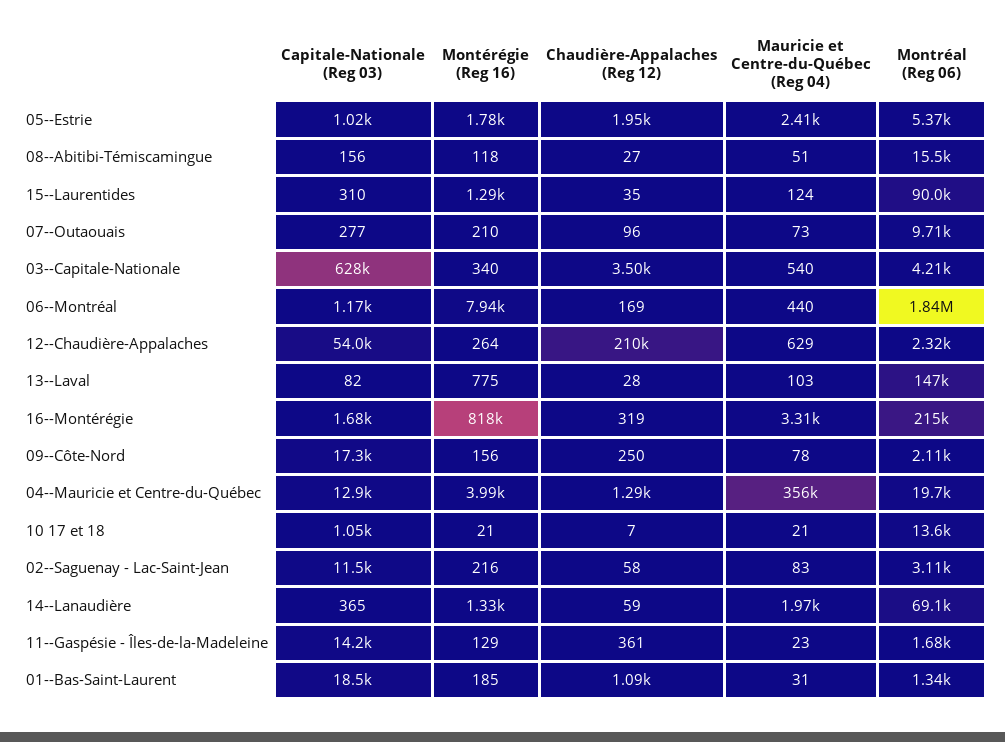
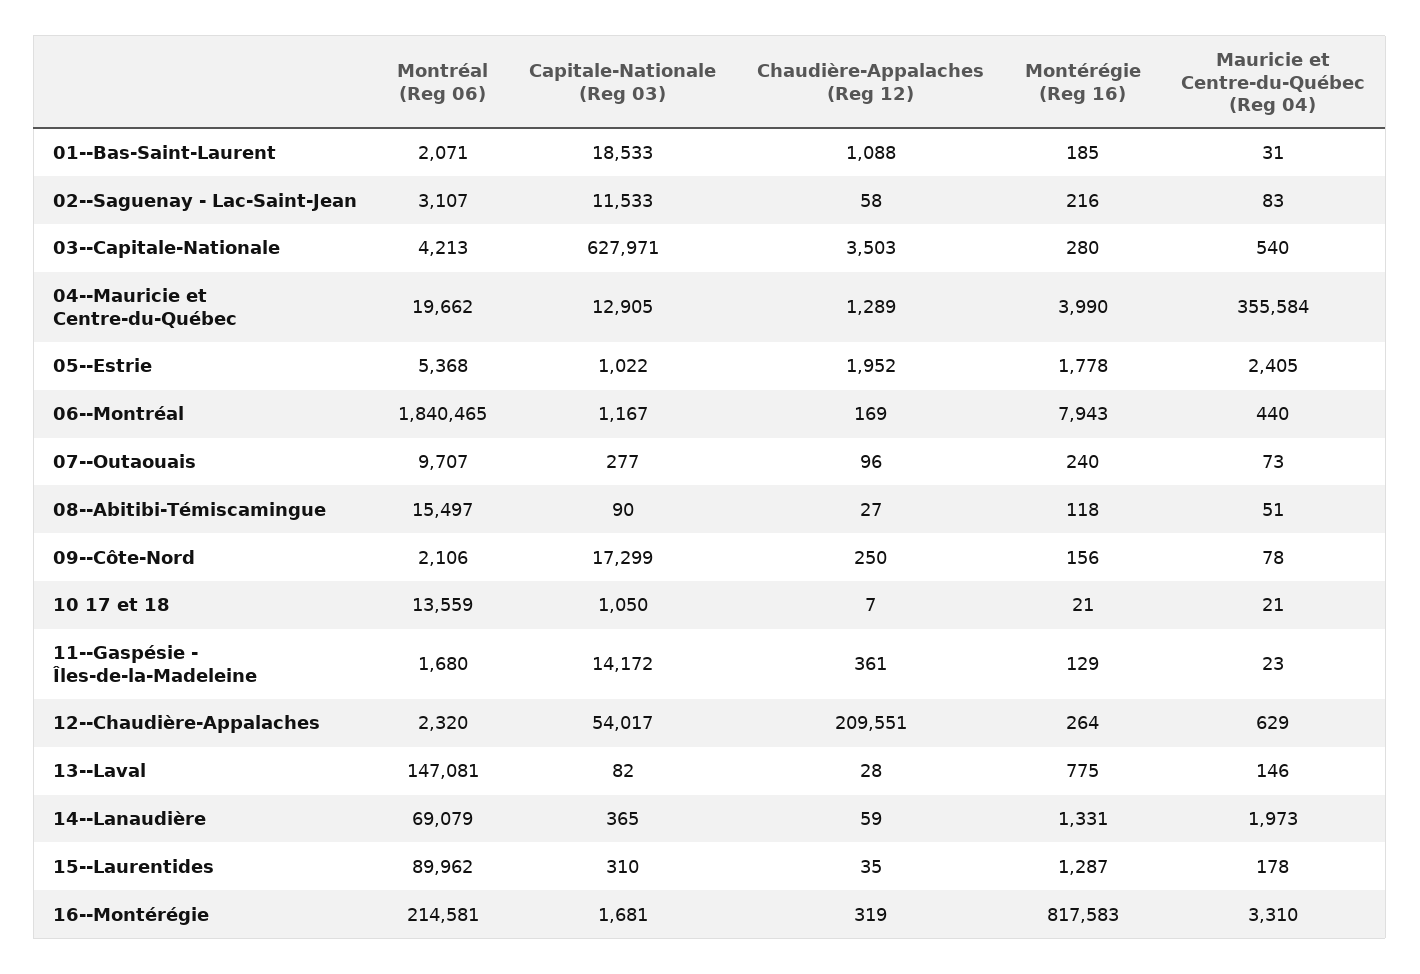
  {
    "Capitale-Nationale (Reg 03)": {
      "05--Estrie": 1022,
-     "08--Abitibi-Témiscamingue": 156,
+     "08--Abitibi-Témiscamingue": 90,
      "15--Laurentides": 310,
      "07--Outaouais": 277,
      "03--Capitale-Nationale": 627971,
      "06--Montréal": 1167,
      "12--Chaudière-Appalaches": 54017,
      "13--Laval": 82,
      "16--Montérégie": 1681,
      "09--Côte-Nord": 17299,
      "04--Mauricie et Centre-du-Québec": 12905,
      "10 17 et 18": 1050,
      "02--Saguenay - Lac-Saint-Jean": 11533,
      "14--Lanaudière": 365,
      "11--Gaspésie - Îles-de-la-Madeleine": 14172,
      "01--Bas-Saint-Laurent": 18533
    },
    "Montérégie (Reg 16)": {
      "05--Estrie": 1778,
      "08--Abitibi-Témiscamingue": 118,
      "15--Laurentides": 1287,
-     "07--Outaouais": 210,
+     "07--Outaouais": 240,
-     "03--Capitale-Nationale": 340,
+     "03--Capitale-Nationale": 280,
      "06--Montréal": 7943,
      "12--Chaudière-Appalaches": 264,
      "13--Laval": 775,
      "16--Montérégie": 817583,
      "09--Côte-Nord": 156,
      "04--Mauricie et Centre-du-Québec": 3990,
      "10 17 et 18": 21,
      "02--Saguenay - Lac-Saint-Jean": 216,
      "14--Lanaudière": 1331,
      "11--Gaspésie - Îles-de-la-Madeleine": 129,
      "01--Bas-Saint-Laurent": 185
    },
    "Chaudière-Appalaches (Reg 12)": {
      "05--Estrie": 1952,
      "08--Abitibi-Témiscamingue": 27,
      "15--Laurentides": 35,
      "07--Outaouais": 96,
      "03--Capitale-Nationale": 3503,
      "06--Montréal": 169,
      "12--Chaudière-Appalaches": 209551,
      "13--Laval": 28,
      "16--Montérégie": 319,
      "09--Côte-Nord": 250,
      "04--Mauricie et Centre-du-Québec": 1289,
      "10 17 et 18": 7,
      "02--Saguenay - Lac-Saint-Jean": 58,
      "14--Lanaudière": 59,
      "11--Gaspésie - Îles-de-la-Madeleine": 361,
      "01--Bas-Saint-Laurent": 1088
    },
    "Mauricie et Centre-du-Québec (Reg 04)": {
      "05--Estrie": 2405,
      "08--Abitibi-Témiscamingue": 51,
-     "15--Laurentides": 124,
+     "15--Laurentides": 178,
      "07--Outaouais": 73,
      "03--Capitale-Nationale": 540,
      "06--Montréal": 440,
      "12--Chaudière-Appalaches": 629,
-     "13--Laval": 103,
+     "13--Laval": 146,
      "16--Montérégie": 3310,
      "09--Côte-Nord": 78,
      "04--Mauricie et Centre-du-Québec": 355584,
      "10 17 et 18": 21,
      "02--Saguenay - Lac-Saint-Jean": 83,
      "14--Lanaudière": 1973,
      "11--Gaspésie - Îles-de-la-Madeleine": 23,
      "01--Bas-Saint-Laurent": 31
    },
    "Montréal (Reg 06)": {
      "05--Estrie": 5368,
      "08--Abitibi-Témiscamingue": 15497,
      "15--Laurentides": 89962,
      "07--Outaouais": 9707,
      "03--Capitale-Nationale": 4213,
      "06--Montréal": 1840465,
      "12--Chaudière-Appalaches": 2320,
      "13--Laval": 147081,
      "16--Montérégie": 214581,
      "09--Côte-Nord": 2106,
      "04--Mauricie et Centre-du-Québec": 19662,
      "10 17 et 18": 13559,
      "02--Saguenay - Lac-Saint-Jean": 3107,
      "14--Lanaudière": 69079,
      "11--Gaspésie - Îles-de-la-Madeleine": 1680,
-     "01--Bas-Saint-Laurent": 1340
+     "01--Bas-Saint-Laurent": 2071
    }
  }

